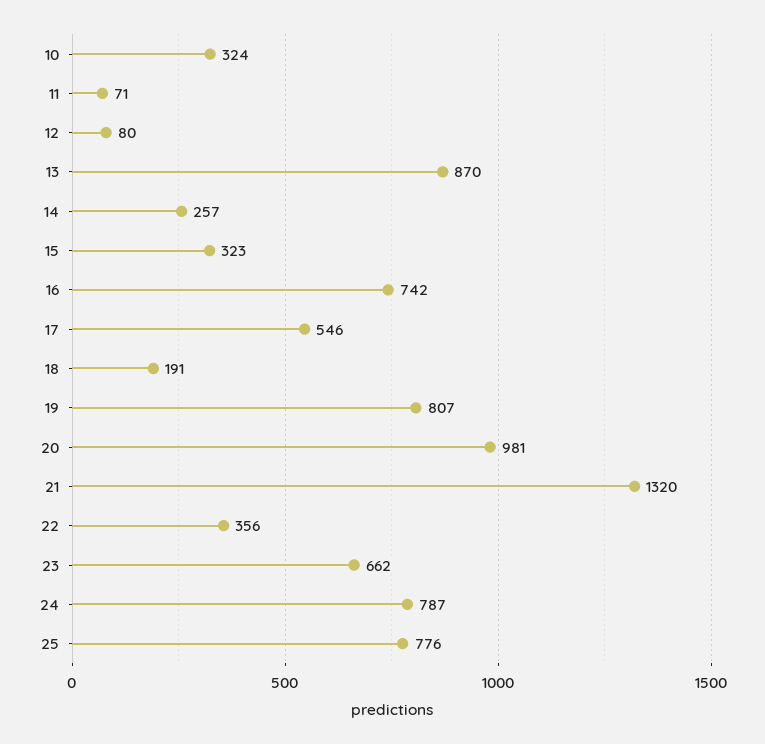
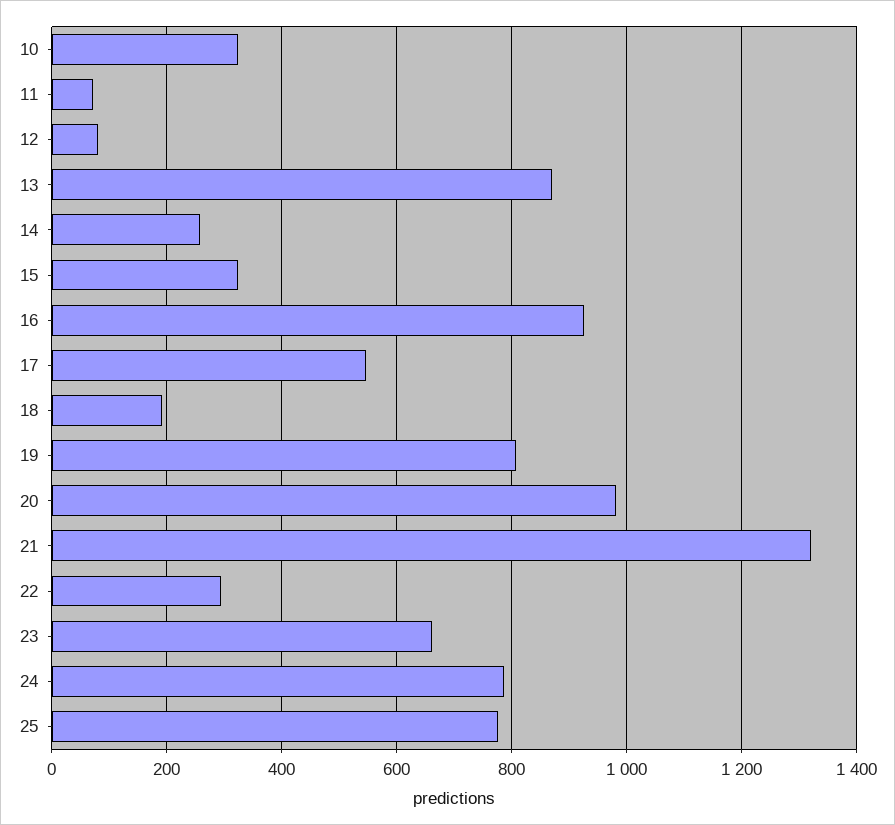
  {
    "10": 324,
    "11": 71,
    "12": 80,
    "13": 870,
    "14": 257,
    "15": 323,
-   "16": 742,
+   "16": 920,
    "17": 546,
    "18": 191,
    "19": 807,
    "20": 981,
    "21": 1320,
-   "22": 356,
+   "22": 300,
    "23": 662,
    "24": 787,
    "25": 776
  }

